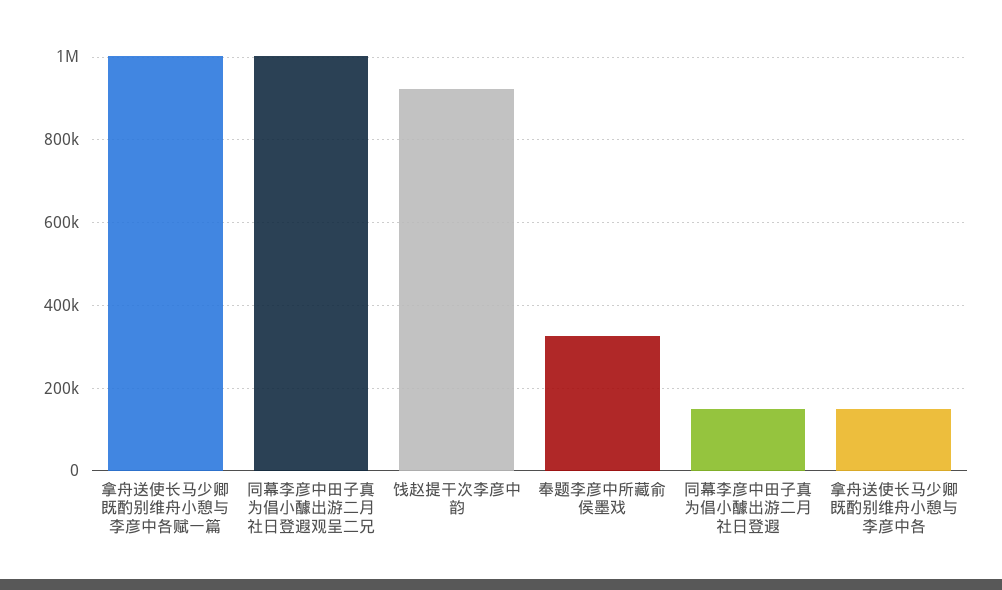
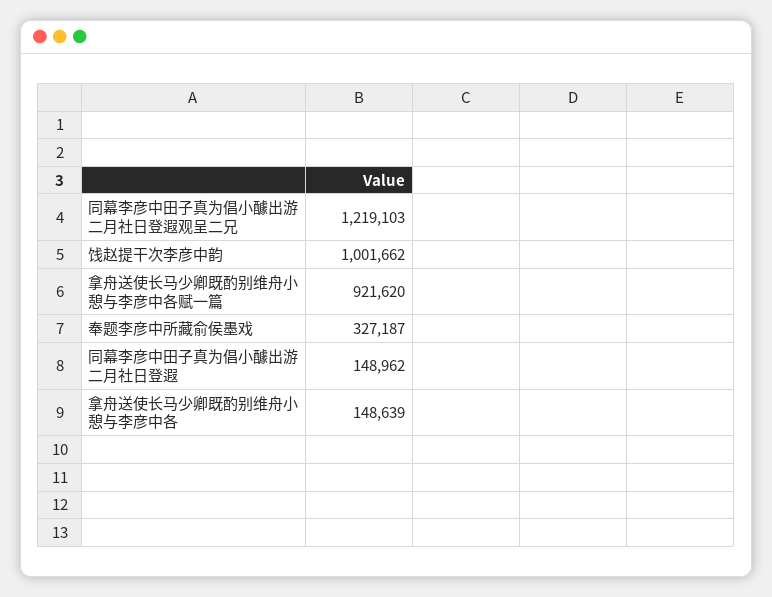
  {
-   "拿舟送使长马少卿既酌别维舟小憩与李彦中各赋一篇": 1000000,
+   "拿舟送使长马少卿既酌别维舟小憩与李彦中各赋一篇": 921620,
-   "同幕李彦中田子真为倡小醵出游二月社日登遐观呈二兄": 1000000,
+   "同幕李彦中田子真为倡小醵出游二月社日登遐观呈二兄": 1219103,
-   "饯赵提干次李彦中韵": 920000,
+   "饯赵提干次李彦中韵": 1001662,
    "奉题李彦中所藏俞侯墨戏": 327187,
    "同幕李彦中田子真为倡小醵出游二月社日登遐": 148962,
    "拿舟送使长马少卿既酌别维舟小憩与李彦中各": 148639
  }

